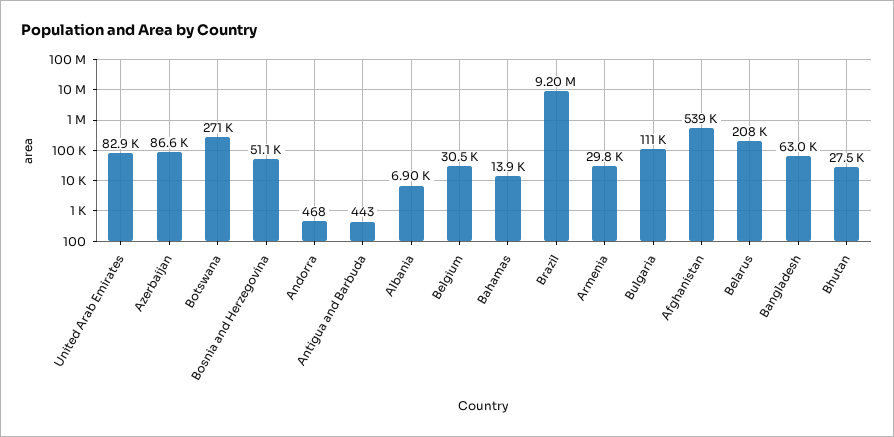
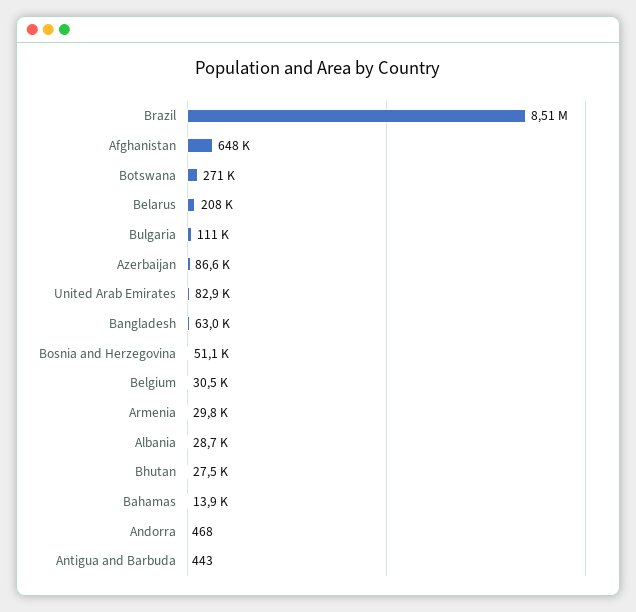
  {
    "United Arab Emirates": 82900,
    "Azerbaijan": 86600,
    "Botswana": 271000,
    "Bosnia and Herzegovina": 51100,
    "Andorra": 468,
    "Antigua and Barbuda": 443,
-   "Albania": 6900,
+   "Albania": 28700,
    "Belgium": 30500,
    "Bahamas": 13900,
-   "Brazil": 9200000,
+   "Brazil": 8510000,
    "Armenia": 29800,
    "Bulgaria": 111000,
-   "Afghanistan": 539000,
+   "Afghanistan": 648000,
    "Belarus": 208000,
    "Bangladesh": 63000,
    "Bhutan": 27500
  }

